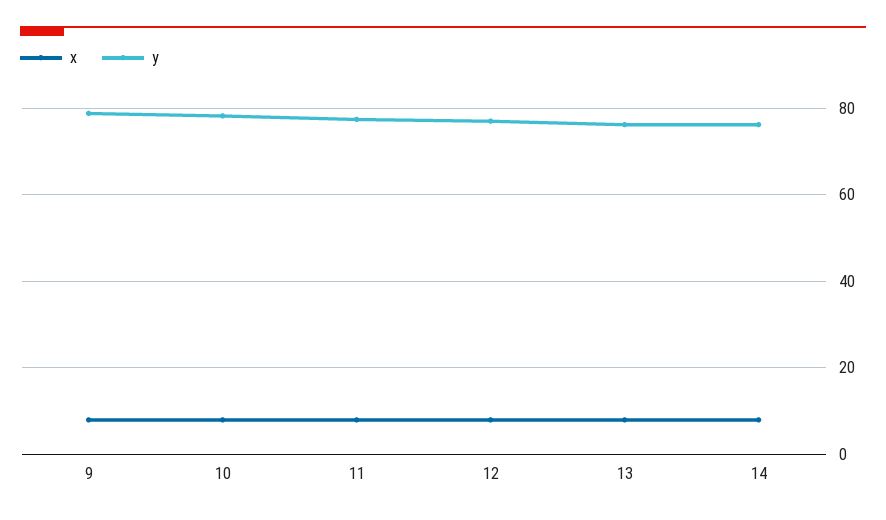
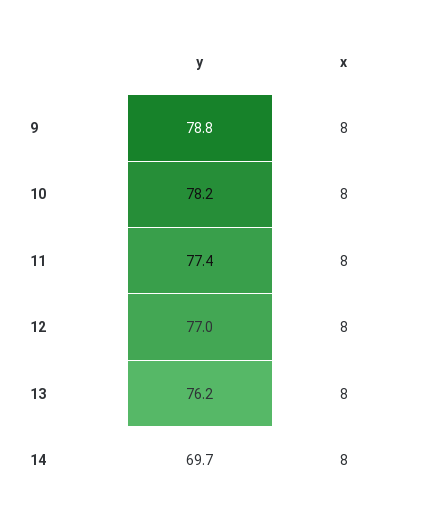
  {
    "x": {
      "9": 8,
      "10": 8,
      "11": 8,
      "12": 8,
      "13": 8,
      "14": 8
    },
    "y": {
      "9": 78.8,
      "10": 78.2,
      "11": 77.4,
      "12": 77,
      "13": 76.2,
-     "14": 76
+     "14": 69.7
    }
  }

